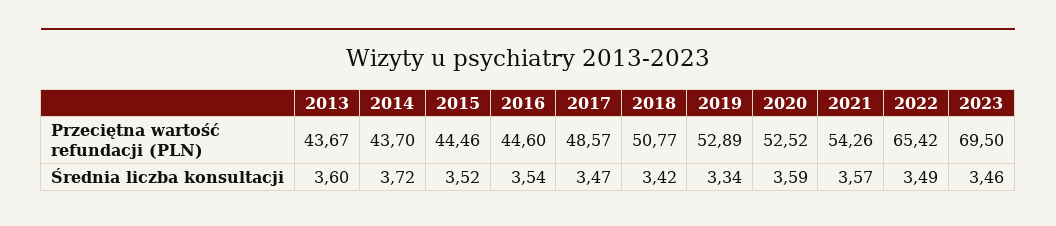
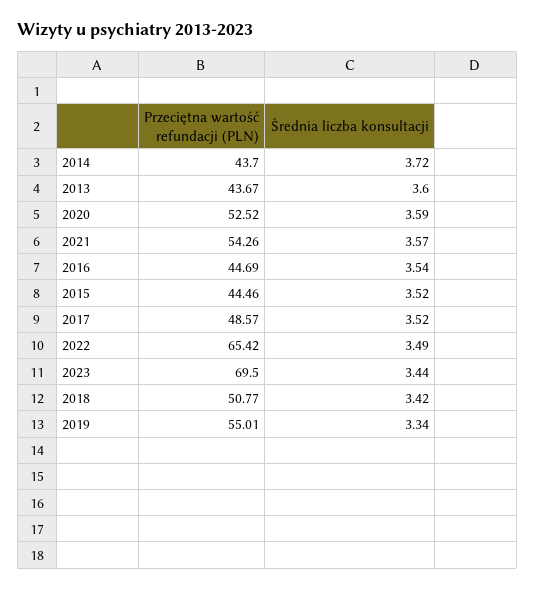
  {
    "2013": {
      "Przeciętna wartość refundacji (PLN)": 43.67,
      "Średnia liczba konsultacji": 3.6
    },
    "2014": {
      "Przeciętna wartość refundacji (PLN)": 43.7,
      "Średnia liczba konsultacji": 3.72
    },
    "2015": {
      "Przeciętna wartość refundacji (PLN)": 44.46,
      "Średnia liczba konsultacji": 3.52
    },
    "2016": {
-     "Przeciętna wartość refundacji (PLN)": 44.6,
+     "Przeciętna wartość refundacji (PLN)": 44.69,
      "Średnia liczba konsultacji": 3.54
    },
    "2017": {
      "Przeciętna wartość refundacji (PLN)": 48.57,
-     "Średnia liczba konsultacji": 3.47
+     "Średnia liczba konsultacji": 3.52
    },
    "2018": {
      "Przeciętna wartość refundacji (PLN)": 50.77,
      "Średnia liczba konsultacji": 3.42
    },
    "2019": {
-     "Przeciętna wartość refundacji (PLN)": 52.89,
+     "Przeciętna wartość refundacji (PLN)": 55.01,
      "Średnia liczba konsultacji": 3.34
    },
    "2020": {
      "Przeciętna wartość refundacji (PLN)": 52.52,
      "Średnia liczba konsultacji": 3.59
    },
    "2021": {
      "Przeciętna wartość refundacji (PLN)": 54.26,
      "Średnia liczba konsultacji": 3.57
    },
    "2022": {
      "Przeciętna wartość refundacji (PLN)": 65.42,
      "Średnia liczba konsultacji": 3.49
    },
    "2023": {
      "Przeciętna wartość refundacji (PLN)": 69.5,
-     "Średnia liczba konsultacji": 3.46
+     "Średnia liczba konsultacji": 3.44
    }
  }

